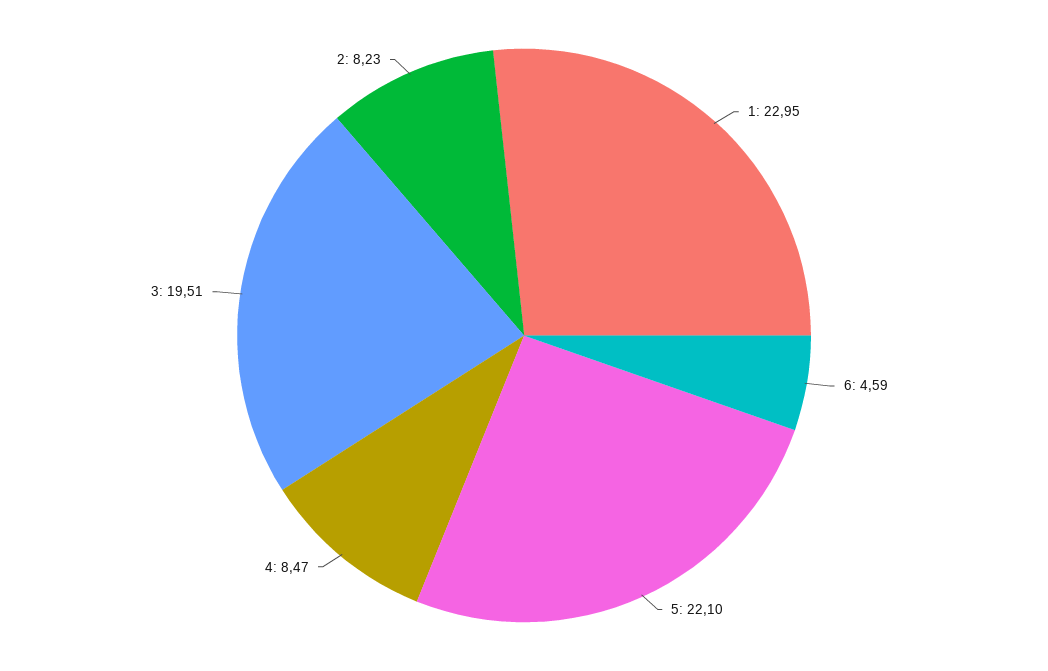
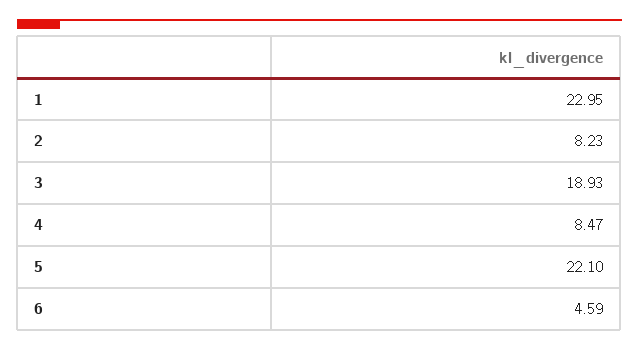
  {
    "1": 22.95,
    "6": 4.59,
    "5": 22.1,
    "4": 8.47,
-   "3": 19.51,
+   "3": 18.93,
    "2": 8.23
  }

